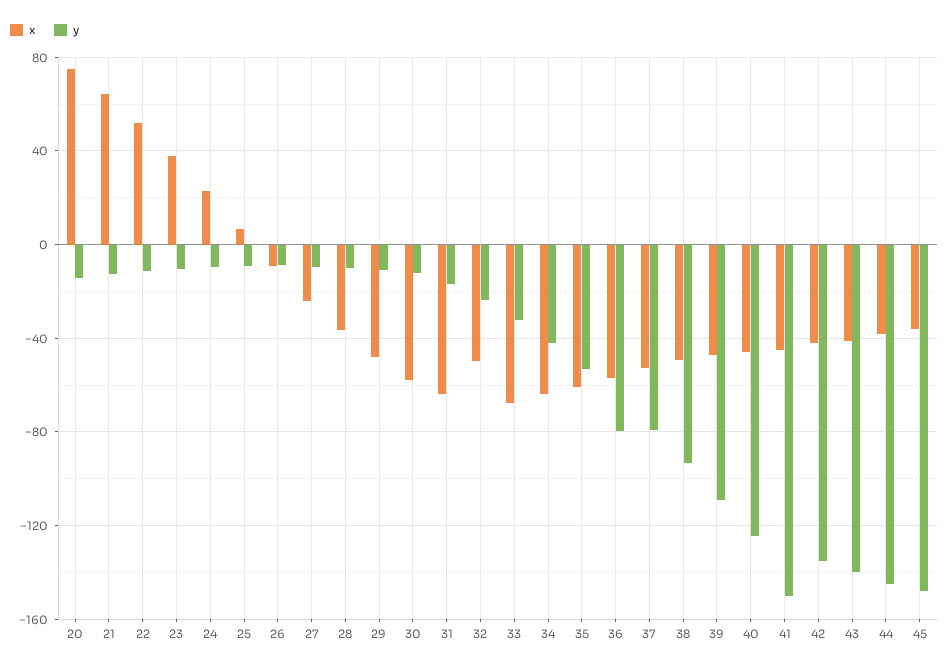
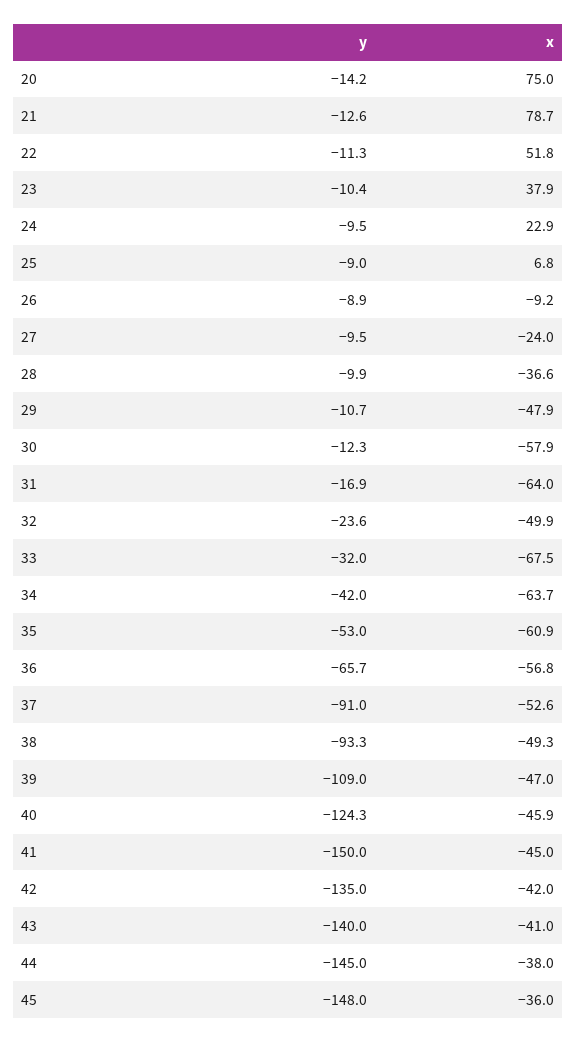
  {
    "x": {
      "20": 75,
-     "21": 65,
+     "21": 78.7,
      "22": 51.8,
      "23": 37.9,
      "24": 22.9,
      "25": 6.8,
      "26": -9.2,
      "27": -24,
      "28": -36.6,
      "29": -47.9,
      "30": -57.9,
      "31": -64,
      "32": -49.9,
      "33": -67.5,
      "34": -63.7,
      "35": -60.9,
      "36": -56.8,
      "37": -52.6,
      "38": -49.3,
      "39": -47,
      "40": -45.9,
      "41": -45,
      "42": -42,
      "43": -41,
      "44": -38,
      "45": -36
    },
    "y": {
      "20": -14.2,
      "21": -12.6,
      "22": -11.3,
      "23": -10.4,
      "24": -9.5,
      "25": -9,
      "26": -8.9,
      "27": -9.5,
      "28": -9.9,
      "29": -10.7,
      "30": -12.3,
      "31": -16.9,
      "32": -23.6,
      "33": -32,
      "34": -42,
      "35": -53,
-     "36": -80,
+     "36": -65.7,
-     "37": -80,
+     "37": -91,
      "38": -93.3,
      "39": -109,
      "40": -124.3,
      "41": -150,
      "42": -135,
      "43": -140,
      "44": -145,
      "45": -148
    }
  }

